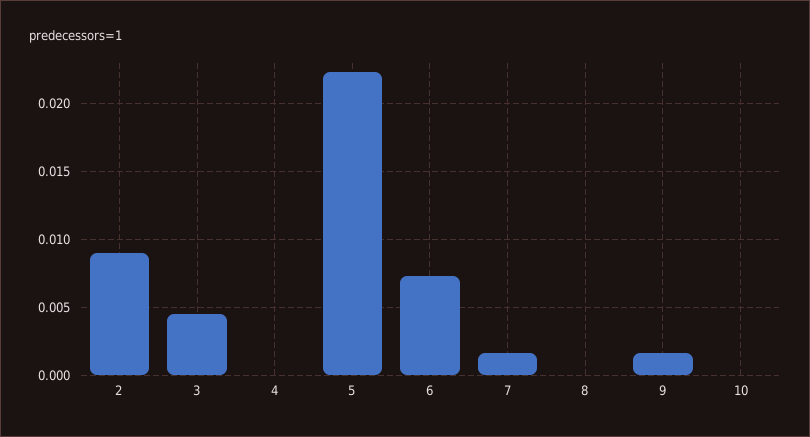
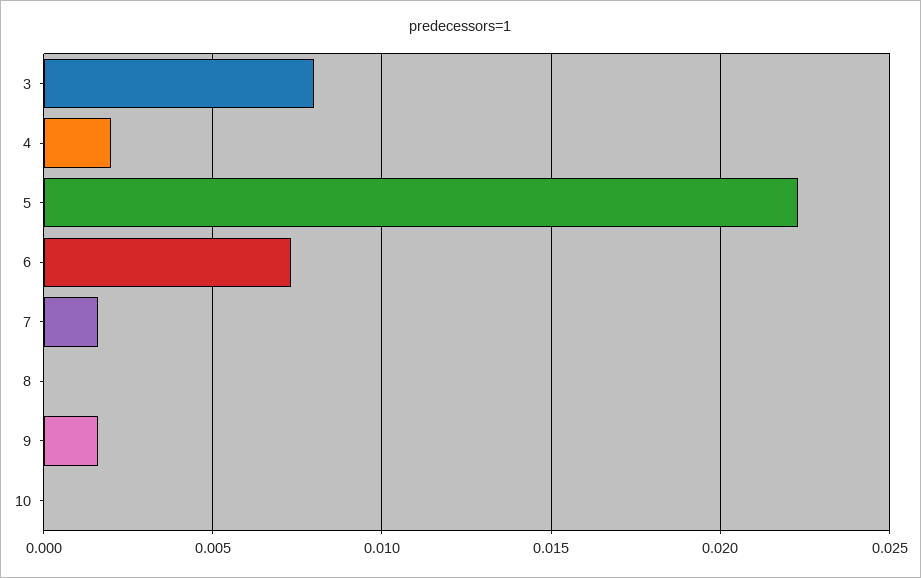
  {
-   "2": 0.009,
-   "3": 0.0045,
+   "3": 0.008,
-   "4": 0,
+   "4": 0.002,
    "5": 0.0225,
    "6": 0.0075,
    "7": 0.0015,
    "8": 0,
    "9": 0.0015,
    "10": 0
  }

